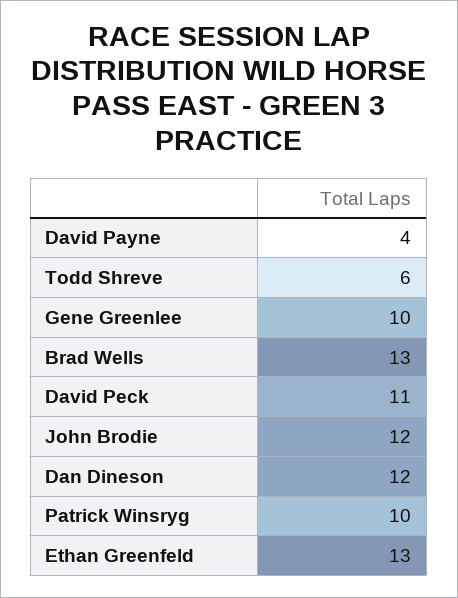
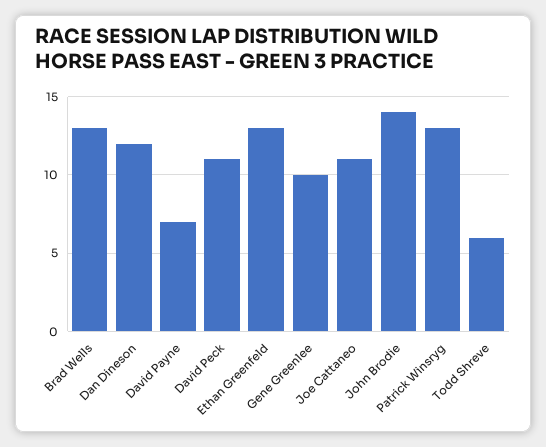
  {
-   "David Payne": 4,
+   "David Payne": 7,
    "Todd Shreve": 6,
    "Gene Greenlee": 10,
    "Brad Wells": 13,
    "David Peck": 11,
-   "John Brodie": 12,
+   "John Brodie": 14,
    "Dan Dineson": 12,
-   "Patrick Winsryg": 10,
+   "Patrick Winsryg": 13,
-   "Ethan Greenfeld": 13
+   "Ethan Greenfeld": 13,
+   "Joe Cattaneo": 11
  }

